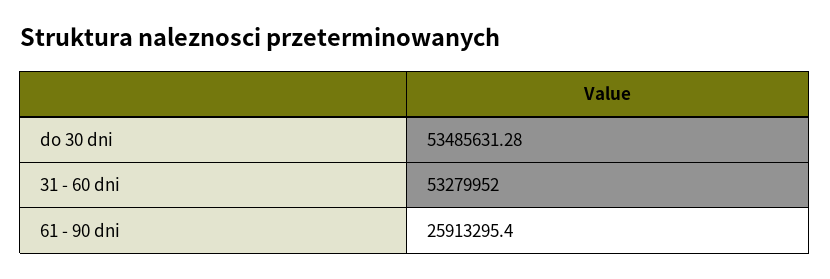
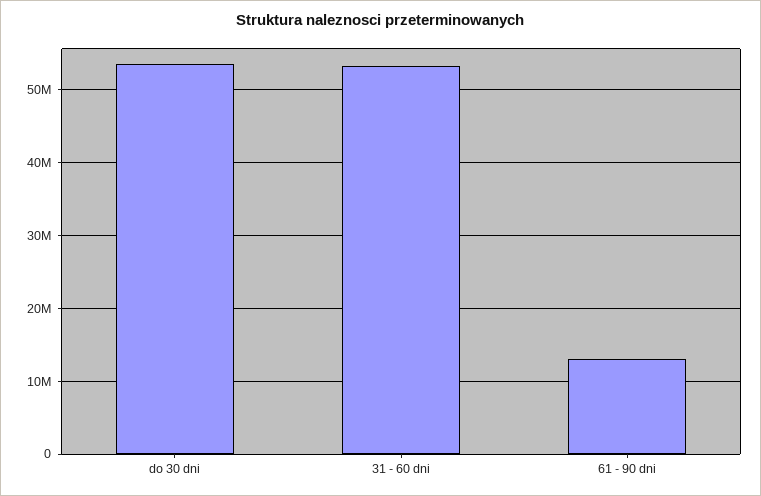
  {
    "do 30 dni": 53485631.28,
    "31 - 60 dni": 53279952,
-   "61 - 90 dni": 25913295.4
+   "61 - 90 dni": 13000000
  }

